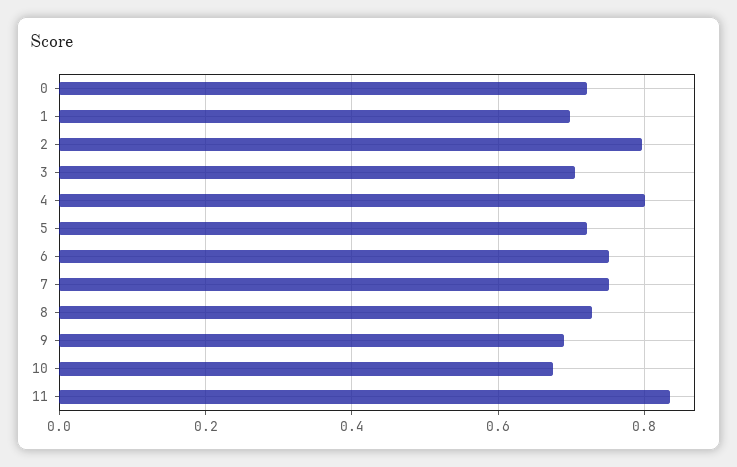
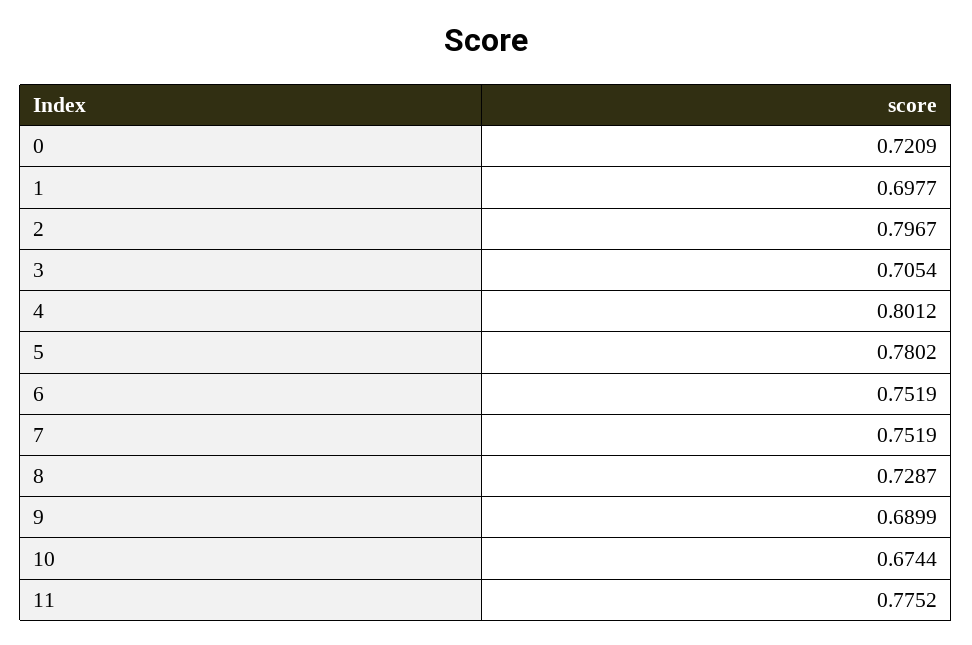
  {
    "0": 0.7209,
    "1": 0.6977,
    "2": 0.7967,
    "3": 0.7054,
    "4": 0.8012,
-   "5": 0.72,
+   "5": 0.7802,
    "6": 0.7519,
    "7": 0.7519,
    "8": 0.7287,
    "9": 0.6899,
    "10": 0.6744,
-   "11": 0.84
+   "11": 0.7752
  }

